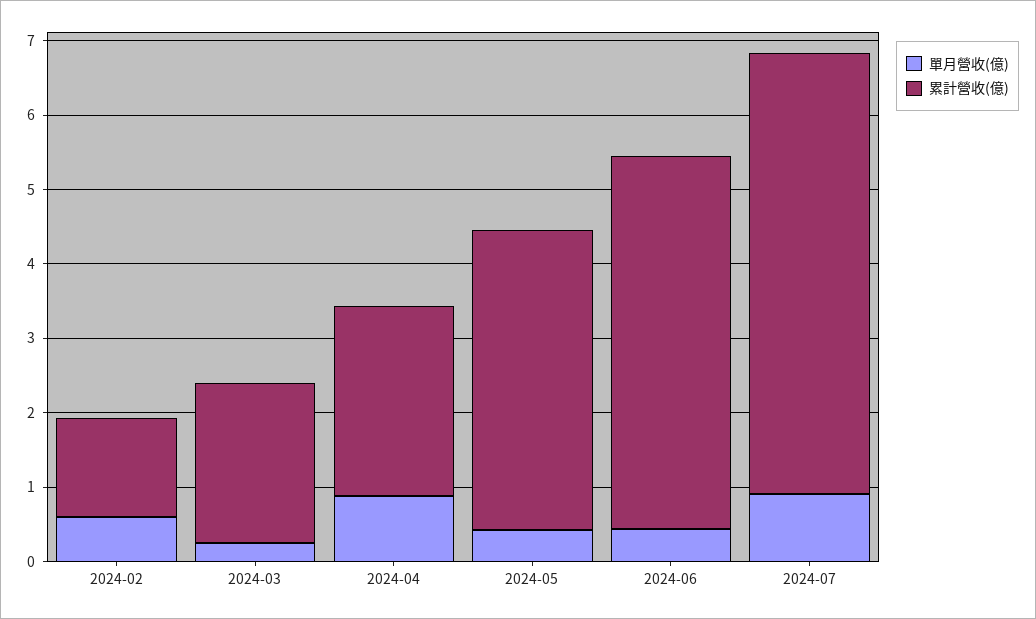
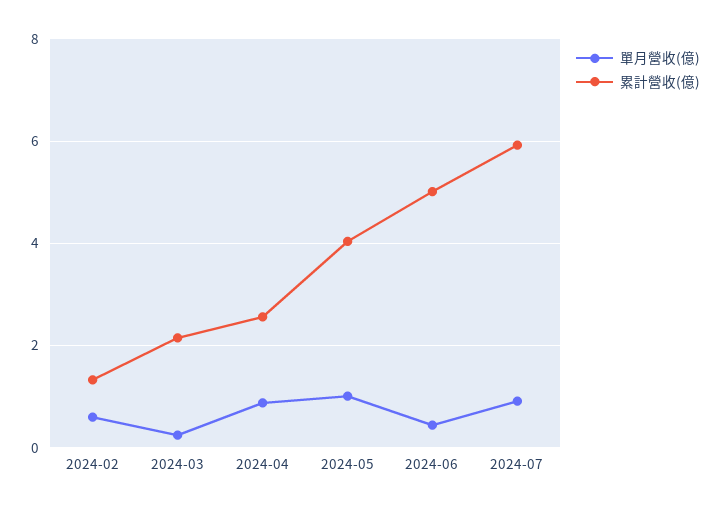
  {
    "單月營收(億)": {
      "2024-02": 0.6,
      "2024-03": 0.2,
      "2024-04": 0.8,
-     "2024-05": 0.4,
+     "2024-05": 1,
      "2024-06": 0.4,
      "2024-07": 1
    },
    "累計營收(億)": {
      "2024-02": 1.4,
      "2024-03": 2.2,
      "2024-04": 2.6,
      "2024-05": 4,
      "2024-06": 5,
      "2024-07": 6
    }
  }

